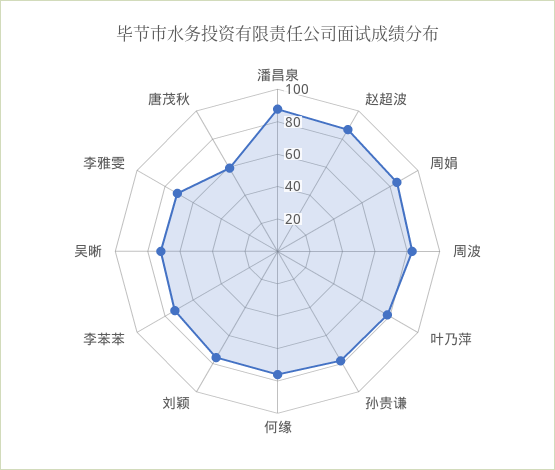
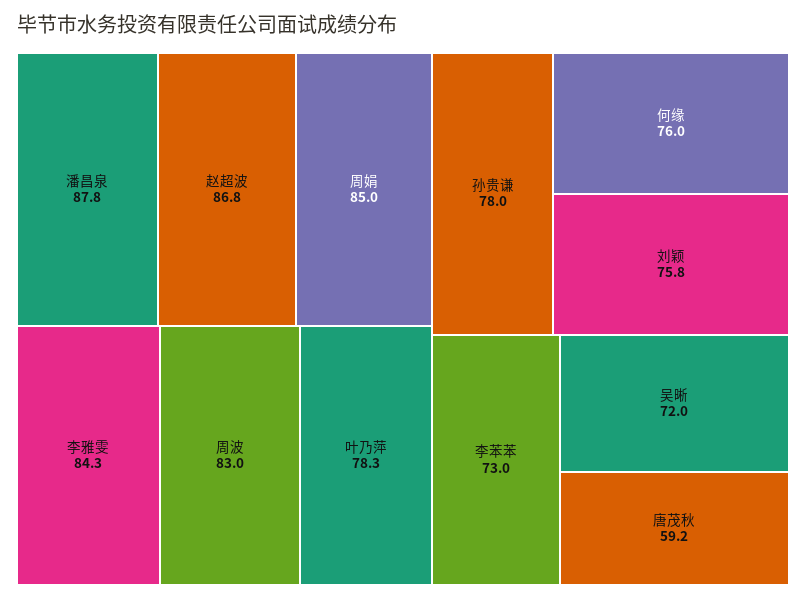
  {
    "潘昌泉": 87.8,
    "赵超波": 86.8,
    "周娟": 85,
    "周波": 83,
    "叶乃萍": 78.3,
    "孙贵谦": 78,
    "何缘": 76,
    "刘颖": 75.8,
    "李苯苯": 73,
    "吴晰": 72,
-   "李雅雯": 70,
+   "李雅雯": 84.3,
    "唐茂秋": 59.2
  }

